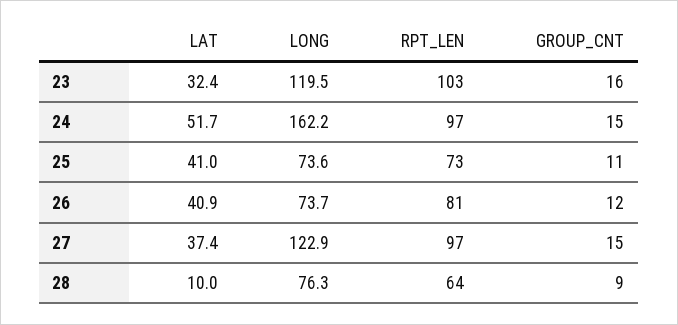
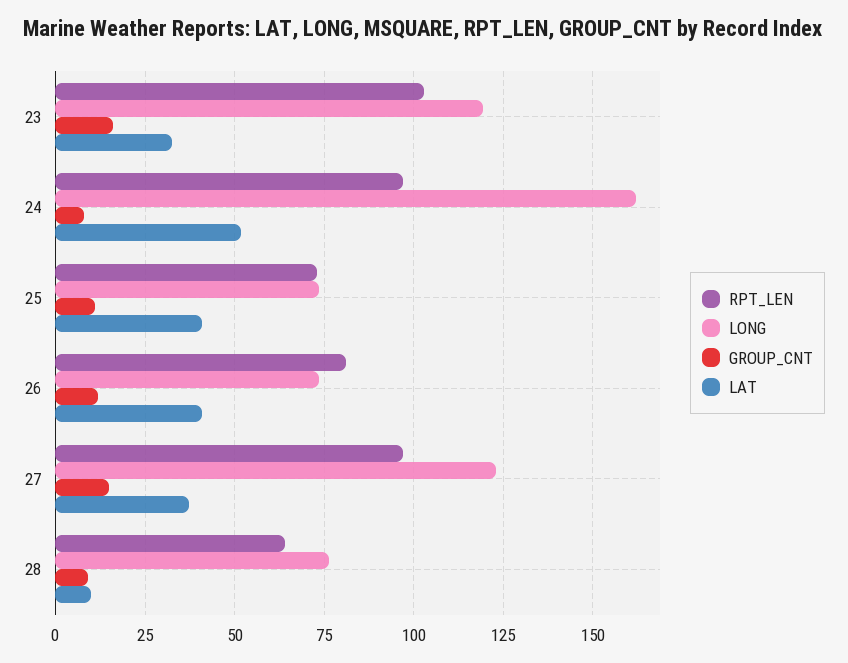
  {
    "LAT": {
      "23": 32.4,
      "24": 51.7,
      "25": 41,
      "26": 40.9,
      "27": 37.4,
      "28": 10
    },
    "LONG": {
      "23": 119.5,
      "24": 162.2,
      "25": 73.6,
      "26": 73.7,
      "27": 122.9,
      "28": 76.3
    },
    "RPT_LEN": {
      "23": 103,
      "24": 97,
      "25": 73,
      "26": 81,
      "27": 97,
      "28": 64
    },
    "GROUP_CNT": {
      "23": 16,
-     "24": 15,
+     "24": 7.5,
      "25": 11,
      "26": 12,
      "27": 15,
      "28": 9
    }
  }

